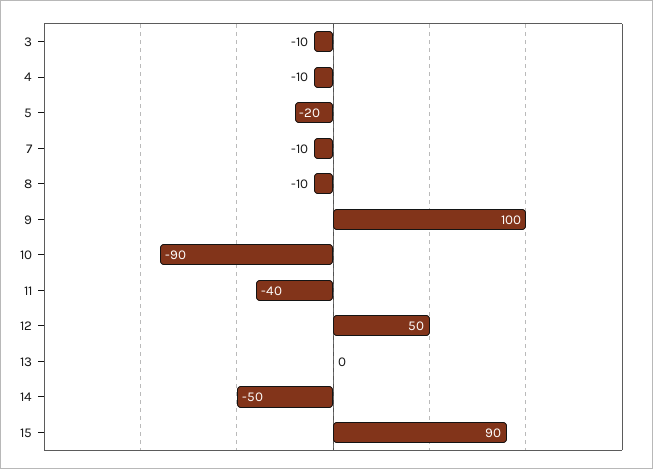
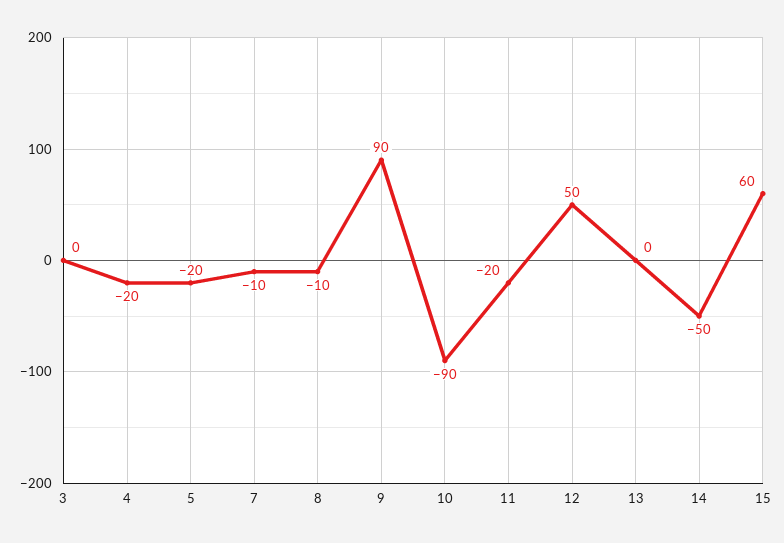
  {
-   "3": -10,
+   "3": 0,
-   "4": -10,
+   "4": -20,
    "5": -20,
    "7": -10,
    "8": -10,
-   "9": 100,
+   "9": 90,
    "10": -90,
-   "11": -40,
+   "11": -20,
    "12": 50,
    "13": 0,
    "14": -50,
-   "15": 90
+   "15": 60
  }

